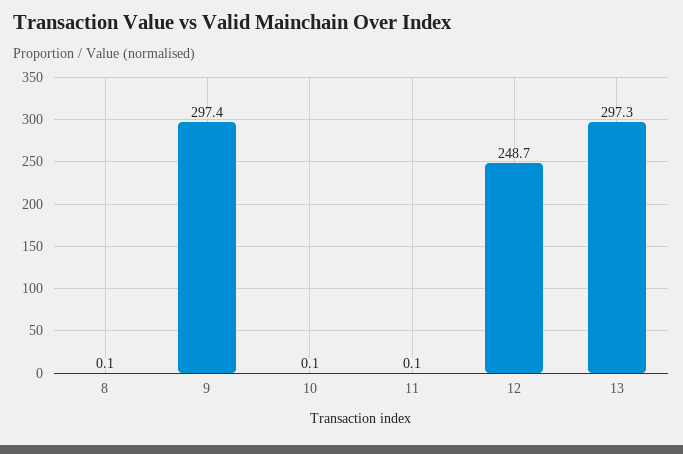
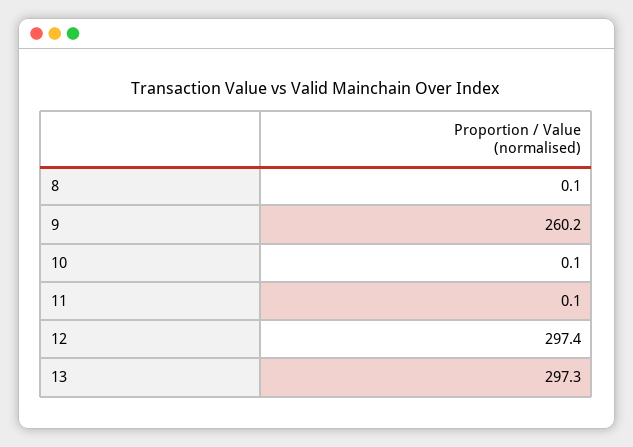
  {
    "8": 0.1,
-   "9": 297.4,
+   "9": 260.2,
    "10": 0.1,
    "11": 0.1,
-   "12": 248.7,
+   "12": 297.4,
    "13": 297.3
  }

